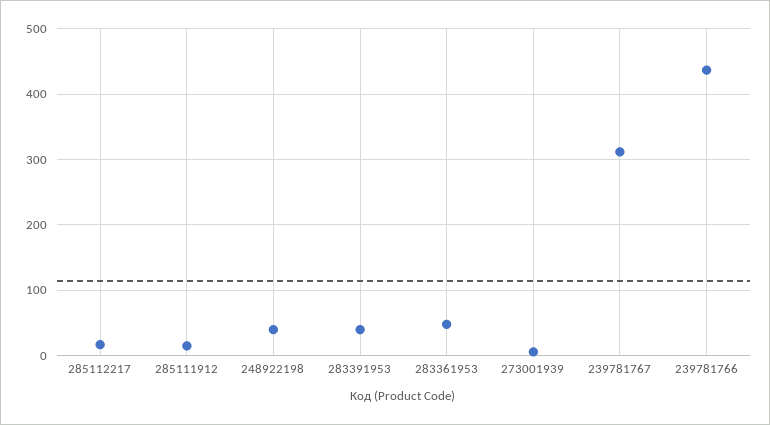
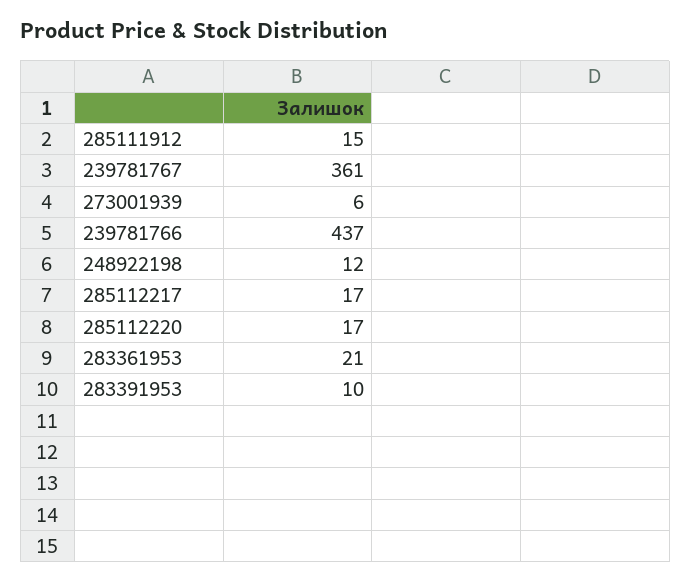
  {
    "285112217": 17,
    "285111912": 15,
-   "248922198": 40,
+   "248922198": 12,
-   "283391953": 40,
+   "283391953": 10,
-   "283361953": 50,
+   "283361953": 21,
    "273001939": 6,
-   "239781767": 310,
+   "239781767": 361,
-   "239781766": 437
+   "239781766": 437,
+   "285112220": 17
  }

